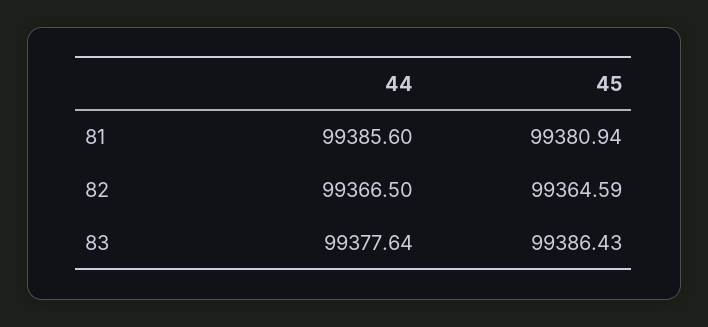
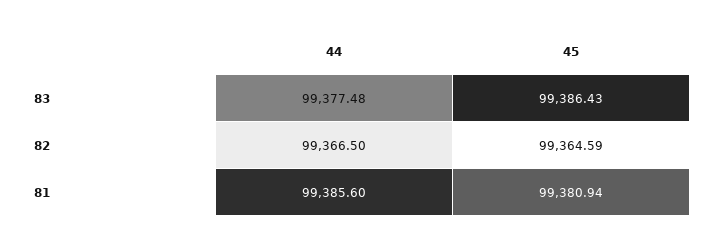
  {
    "44": {
      "81": 99385.6,
      "82": 99366.5,
-     "83": 99377.64
+     "83": 99377.48
    },
    "45": {
      "81": 99380.94,
      "82": 99364.59,
      "83": 99386.43
    }
  }

